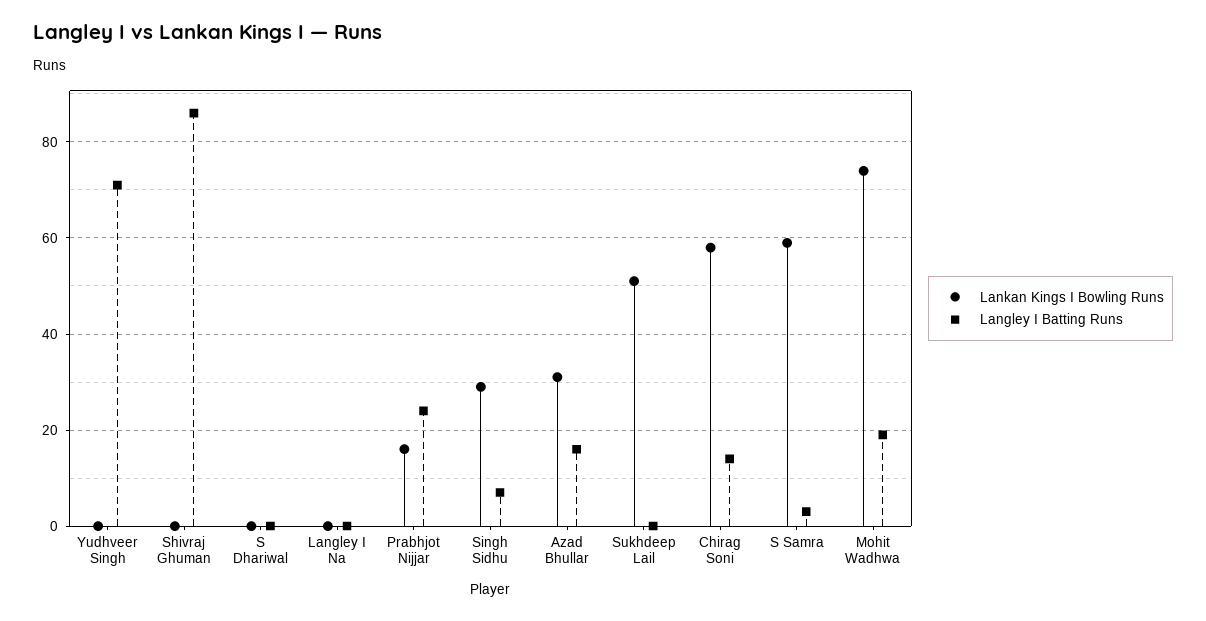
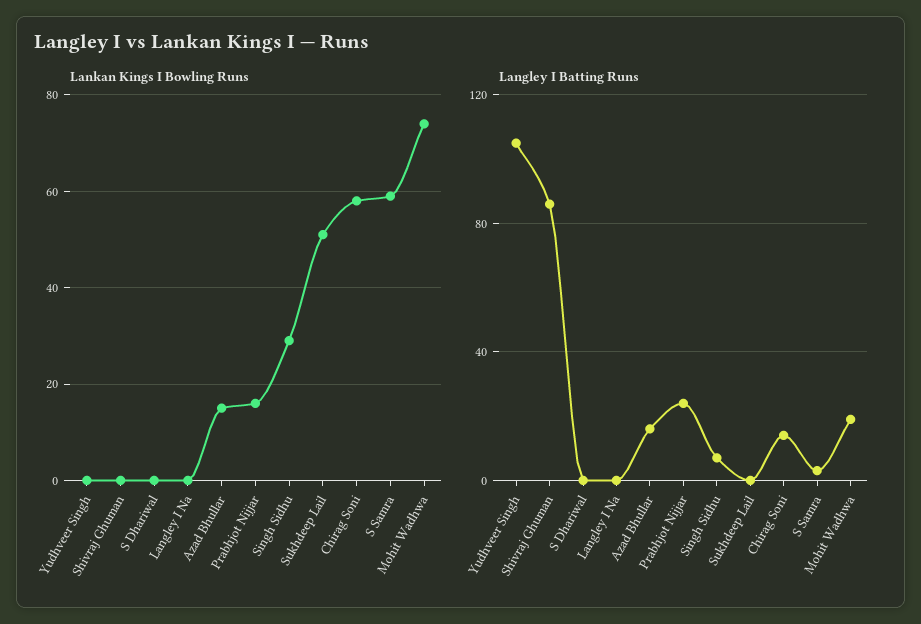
  {
    "Lankan Kings I Bowling Runs": {
      "Yudhveer Singh": 0,
      "Shivraj Ghuman": 0,
      "S Dhariwal": 0,
      "Langley I Na": 0,
      "Prabhjot Nijjar": 15,
      "Singh Sidhu": 30,
-     "Azad Bhullar": 30,
+     "Azad Bhullar": 15,
      "Sukhdeep Lail": 50,
      "Chirag Soni": 60,
      "S Samra": 60,
      "Mohit Wadhwa": 75
    },
    "Langley I Batting Runs": {
-     "Yudhveer Singh": 70,
+     "Yudhveer Singh": 105,
      "Shivraj Ghuman": 85,
      "S Dhariwal": 0,
      "Langley I Na": 0,
      "Prabhjot Nijjar": 25,
      "Singh Sidhu": 5,
      "Azad Bhullar": 15,
      "Sukhdeep Lail": 0,
      "Chirag Soni": 15,
      "S Samra": 5,
      "Mohit Wadhwa": 20
    }
  }

